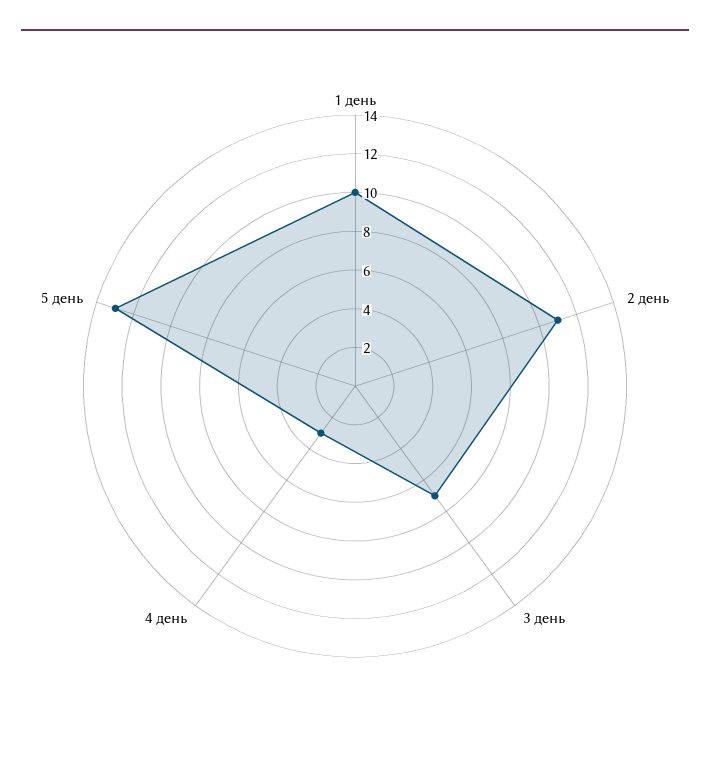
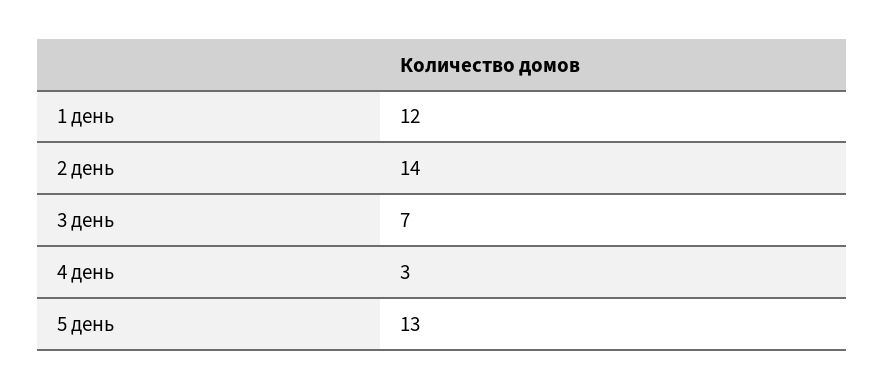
  {
-   "1 день": 10,
+   "1 день": 12,
-   "2 день": 11,
+   "2 день": 14,
    "3 день": 7,
    "4 день": 3,
    "5 день": 13
  }

